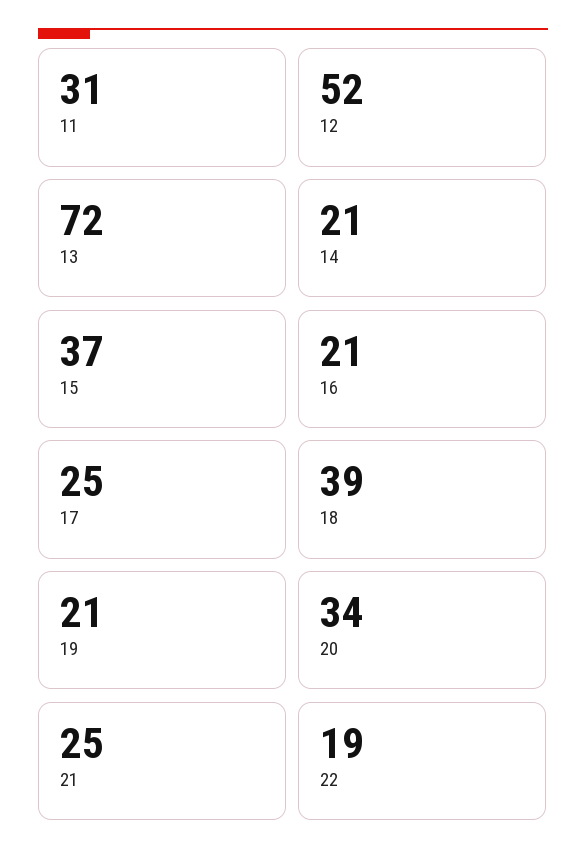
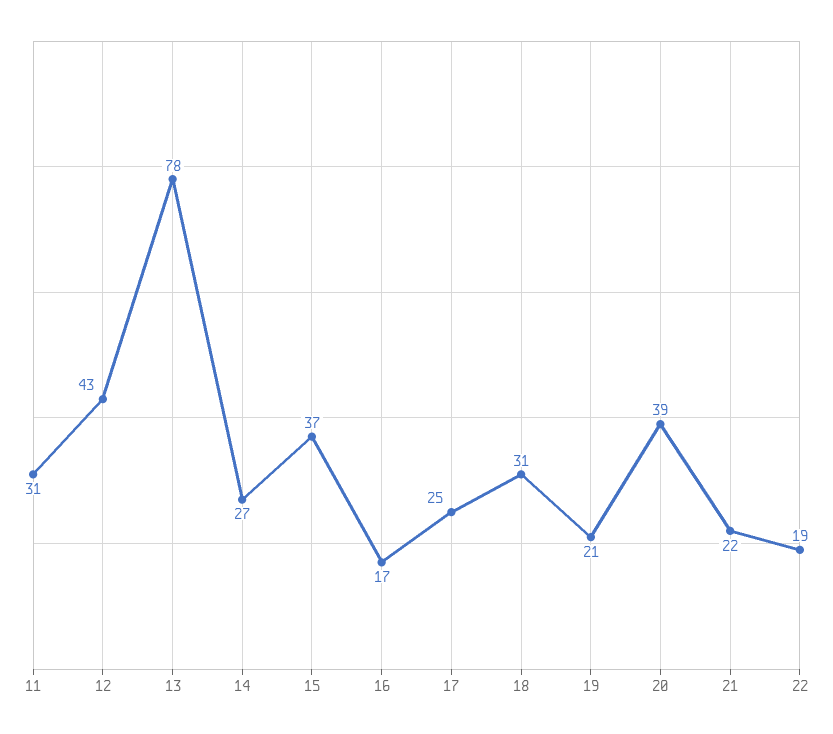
  {
    "11": 31,
-   "12": 52,
+   "12": 43,
-   "13": 72,
+   "13": 78,
-   "14": 21,
+   "14": 27,
    "15": 37,
-   "16": 21,
+   "16": 17,
    "17": 25,
-   "18": 39,
+   "18": 31,
    "19": 21,
-   "20": 34,
+   "20": 39,
-   "21": 25,
+   "21": 22,
    "22": 19
  }

